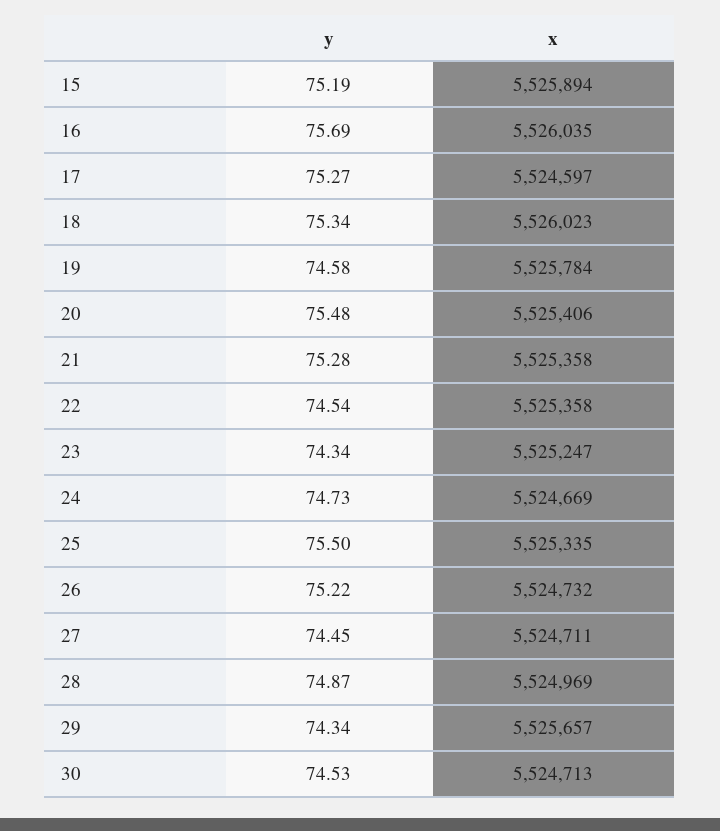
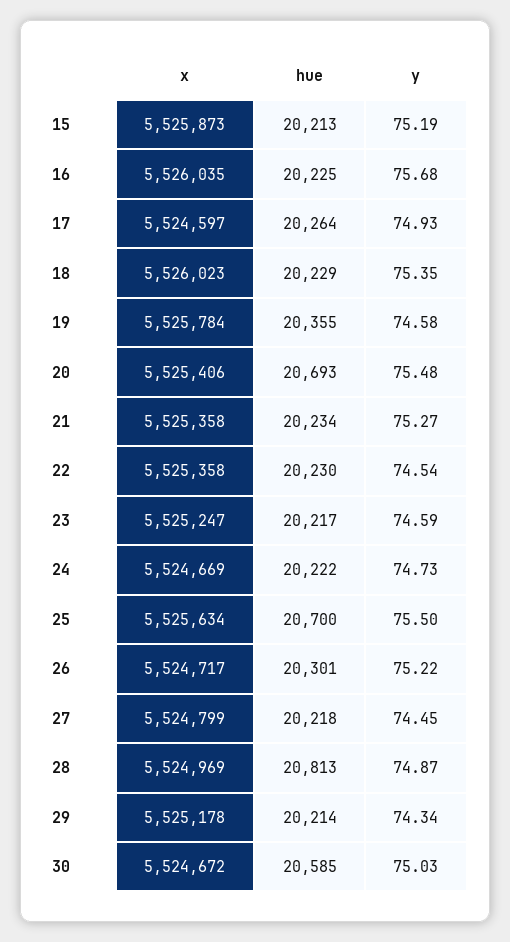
  {
    "y": {
      "15": 75.19,
-     "16": 75.69,
+     "16": 75.68,
-     "17": 75.27,
+     "17": 74.93,
-     "18": 75.34,
+     "18": 75.35,
      "19": 74.58,
      "20": 75.48,
-     "21": 75.28,
+     "21": 75.27,
      "22": 74.54,
-     "23": 74.34,
+     "23": 74.59,
      "24": 74.73,
      "25": 75.5,
      "26": 75.22,
      "27": 74.45,
      "28": 74.87,
      "29": 74.34,
-     "30": 74.53
+     "30": 75.03
    },
    "x": {
-     "15": 5525894,
+     "15": 5525873,
      "16": 5526035,
      "17": 5524597,
      "18": 5526023,
      "19": 5525784,
      "20": 5525406,
      "21": 5525358,
      "22": 5525358,
      "23": 5525247,
      "24": 5524669,
-     "25": 5525335,
+     "25": 5525634,
-     "26": 5524732,
+     "26": 5524717,
-     "27": 5524711,
+     "27": 5524799,
      "28": 5524969,
-     "29": 5525657,
+     "29": 5525178,
-     "30": 5524713
+     "30": 5524672
-   }
+   },
+   "hue": {
+     "15": 20213,
+     "16": 20225,
+     "17": 20264,
+     "18": 20229,
+     "19": 20355,
+     "20": 20693,
+     "21": 20234,
+     "22": 20230,
+     "23": 20217,
+     "24": 20222,
+     "25": 20700,
+     "26": 20301,
+     "27": 20218,
+     "28": 20813,
+     "29": 20214,
+     "30": 20585
+   }
  }

